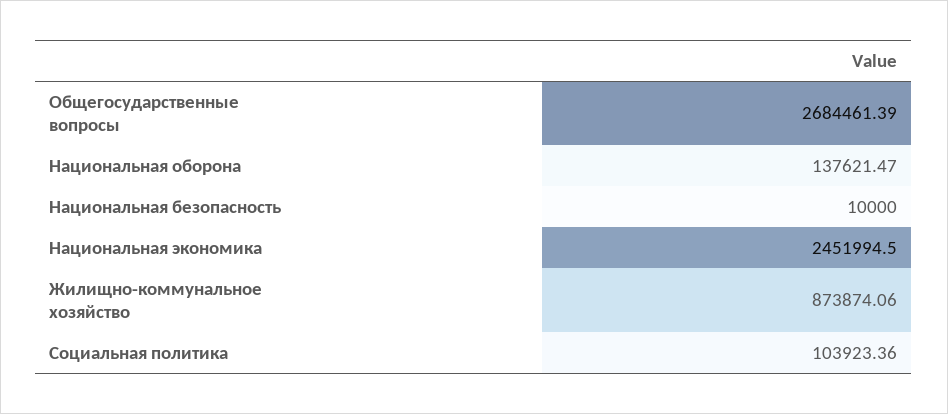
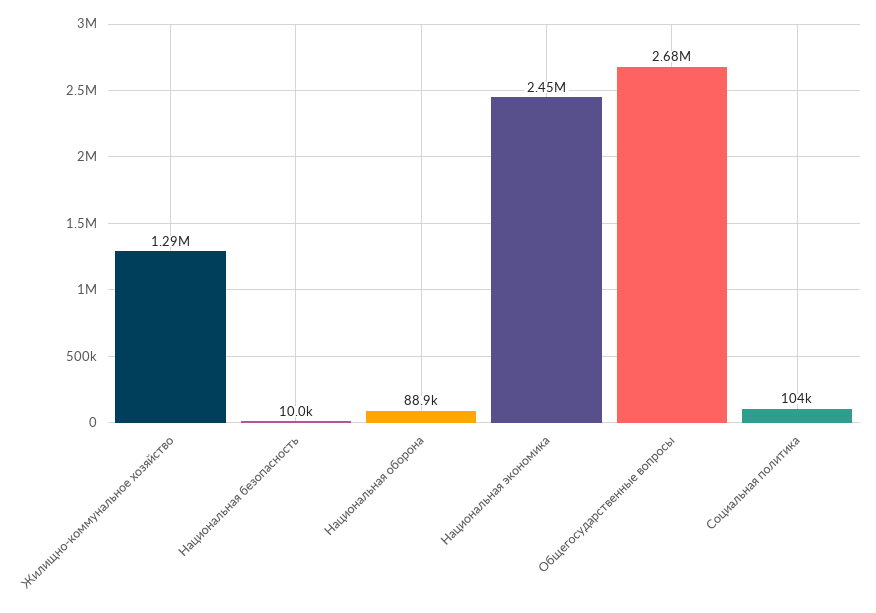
  {
    "Общегосударственные вопросы": 2684461.39,
-   "Национальная оборона": 137621.47,
+   "Национальная оборона": 88900,
    "Национальная безопасность": 10000,
    "Национальная экономика": 2451994.5,
-   "Жилищно-коммунальное хозяйство": 873874.06,
+   "Жилищно-коммунальное хозяйство": 1290000,
    "Социальная политика": 103923.36
  }

